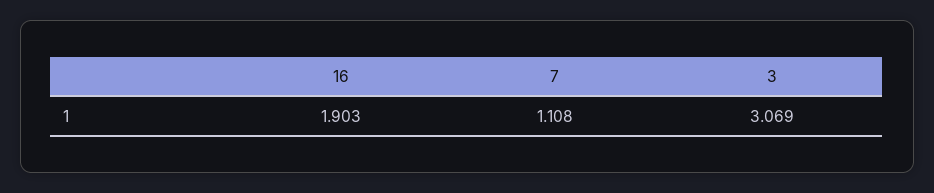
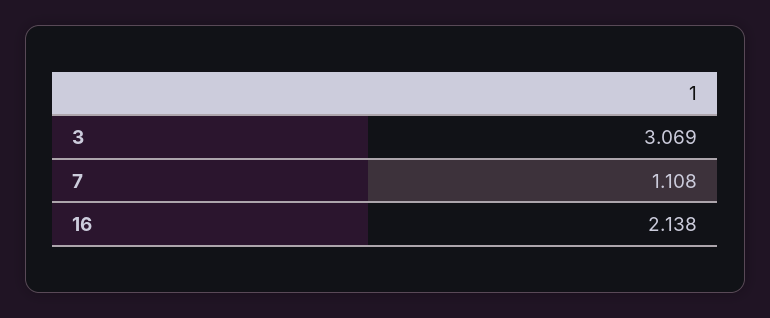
  {
-   "16": 1.903,
+   "16": 2.138,
    "7": 1.108,
    "3": 3.069
  }

